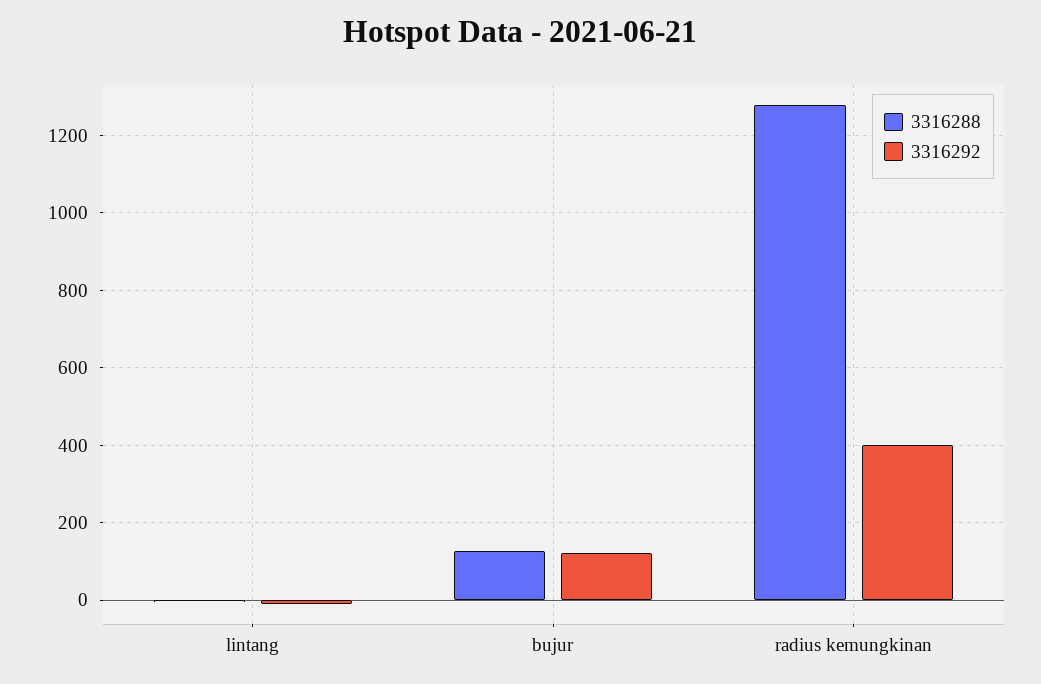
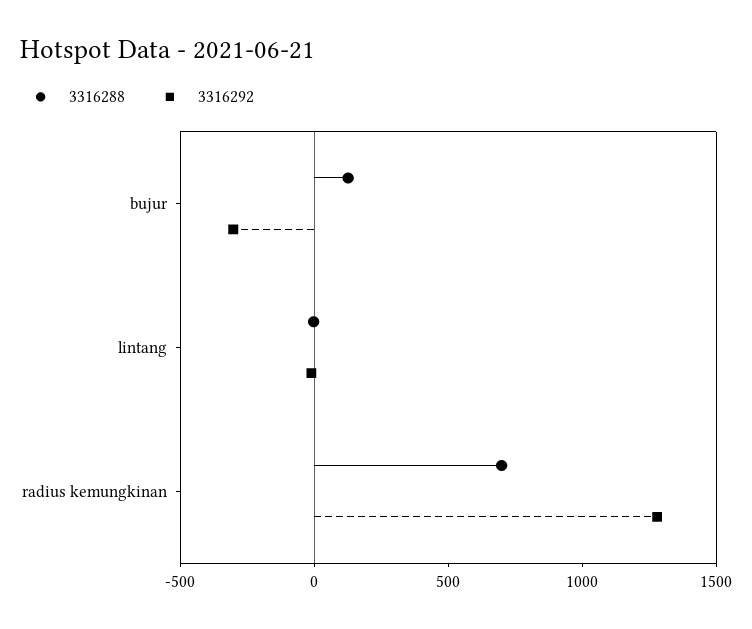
  {
    "3316288": {
      "lintang": 0,
      "bujur": 120,
-     "radius kemungkinan": 1280
+     "radius kemungkinan": 700
    },
    "3316292": {
      "lintang": -20,
-     "bujur": 120,
+     "bujur": -300,
-     "radius kemungkinan": 400
+     "radius kemungkinan": 1300
    }
  }

